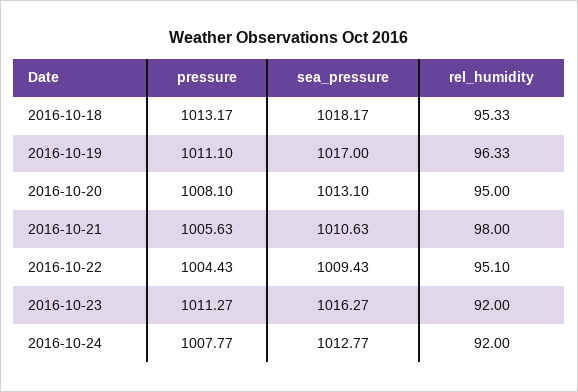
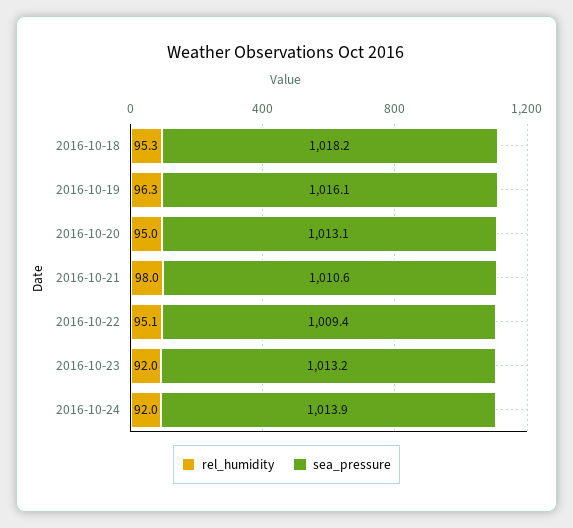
  {
-   "pressure": {
-     "2016-10-18": 1013.17,
-     "2016-10-19": 1011.1,
-     "2016-10-20": 1008.1,
-     "2016-10-21": 1005.63,
-     "2016-10-22": 1004.43,
-     "2016-10-23": 1011.27,
-     "2016-10-24": 1007.77
-   },
    "sea_pressure": {
      "2016-10-18": 1018.17,
-     "2016-10-19": 1017,
+     "2016-10-19": 1016.1,
      "2016-10-20": 1013.1,
      "2016-10-21": 1010.63,
      "2016-10-22": 1009.43,
-     "2016-10-23": 1016.27,
+     "2016-10-23": 1013.2,
-     "2016-10-24": 1012.77
+     "2016-10-24": 1013.9
    },
    "rel_humidity": {
      "2016-10-18": 95.33,
      "2016-10-19": 96.33,
      "2016-10-20": 95,
      "2016-10-21": 98,
      "2016-10-22": 95.1,
      "2016-10-23": 92,
      "2016-10-24": 92
    }
  }

